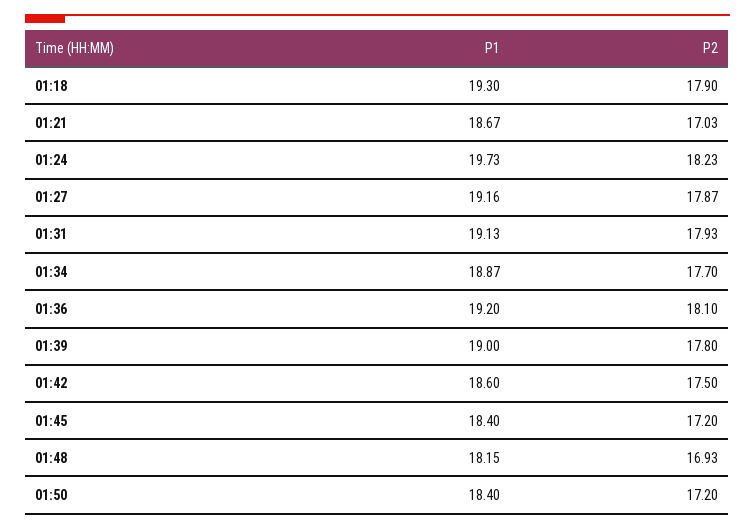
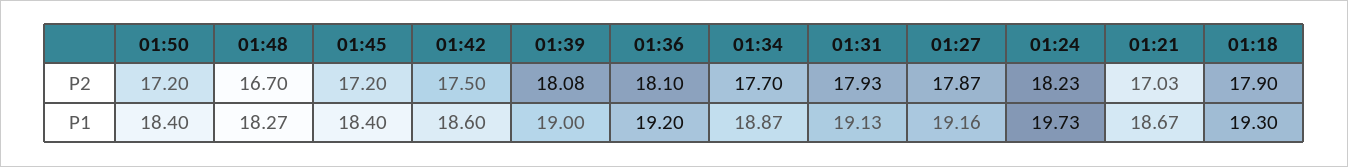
  {
    "P1": {
      "01:18": 19.3,
      "01:21": 18.67,
      "01:24": 19.73,
      "01:27": 19.16,
      "01:31": 19.13,
      "01:34": 18.87,
      "01:36": 19.2,
      "01:39": 19,
      "01:42": 18.6,
      "01:45": 18.4,
-     "01:48": 18.15,
+     "01:48": 18.27,
      "01:50": 18.4
    },
    "P2": {
      "01:18": 17.9,
      "01:21": 17.03,
      "01:24": 18.23,
      "01:27": 17.87,
      "01:31": 17.93,
      "01:34": 17.7,
      "01:36": 18.1,
-     "01:39": 17.8,
+     "01:39": 18.08,
      "01:42": 17.5,
      "01:45": 17.2,
-     "01:48": 16.93,
+     "01:48": 16.7,
      "01:50": 17.2
    }
  }

